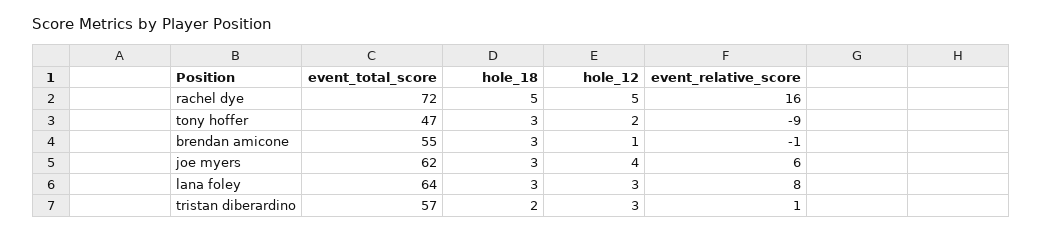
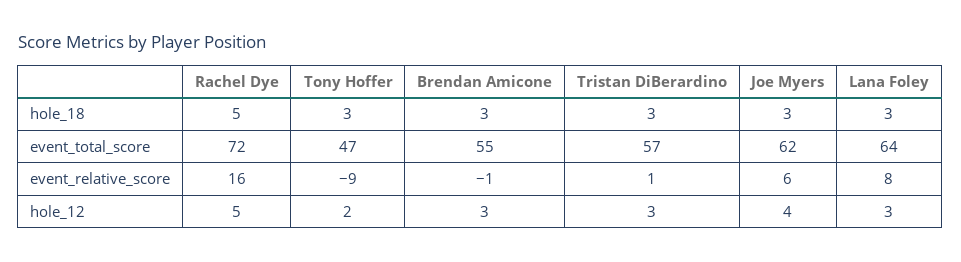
  {
    "event_total_score": {
      "rachel dye": 72,
      "tony hoffer": 47,
      "brendan amicone": 55,
      "joe myers": 62,
      "lana foley": 64,
      "tristan diberardino": 57
    },
    "hole_18": {
      "rachel dye": 5,
      "tony hoffer": 3,
      "brendan amicone": 3,
      "joe myers": 3,
      "lana foley": 3,
-     "tristan diberardino": 2
+     "tristan diberardino": 3
    },
    "hole_12": {
      "rachel dye": 5,
      "tony hoffer": 2,
-     "brendan amicone": 1,
+     "brendan amicone": 3,
      "joe myers": 4,
      "lana foley": 3,
      "tristan diberardino": 3
    },
    "event_relative_score": {
      "rachel dye": 16,
      "tony hoffer": -9,
      "brendan amicone": -1,
      "joe myers": 6,
      "lana foley": 8,
      "tristan diberardino": 1
    }
  }

